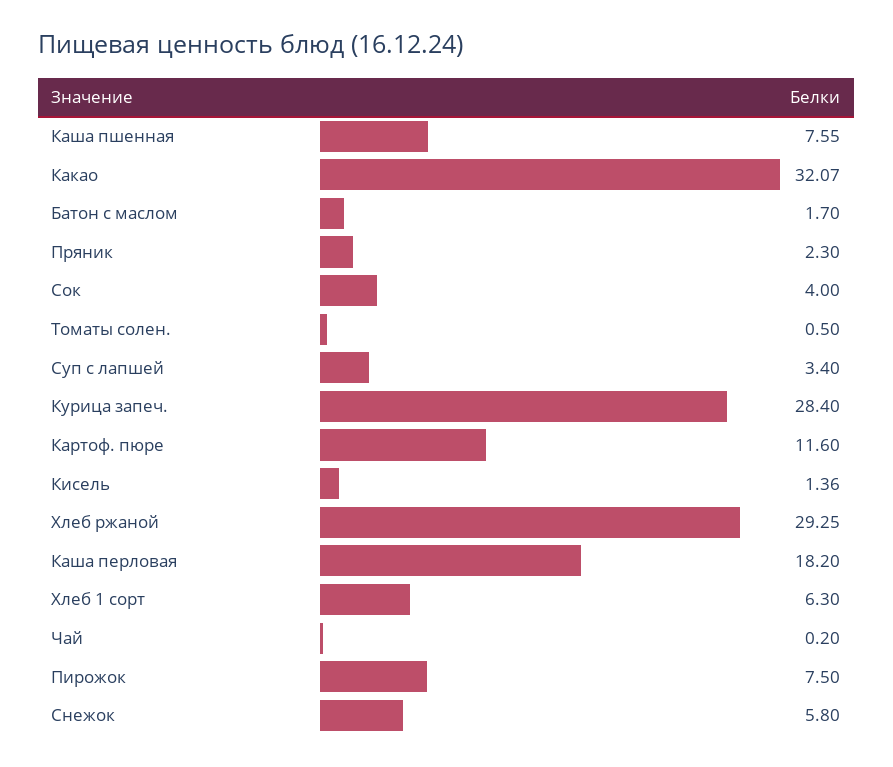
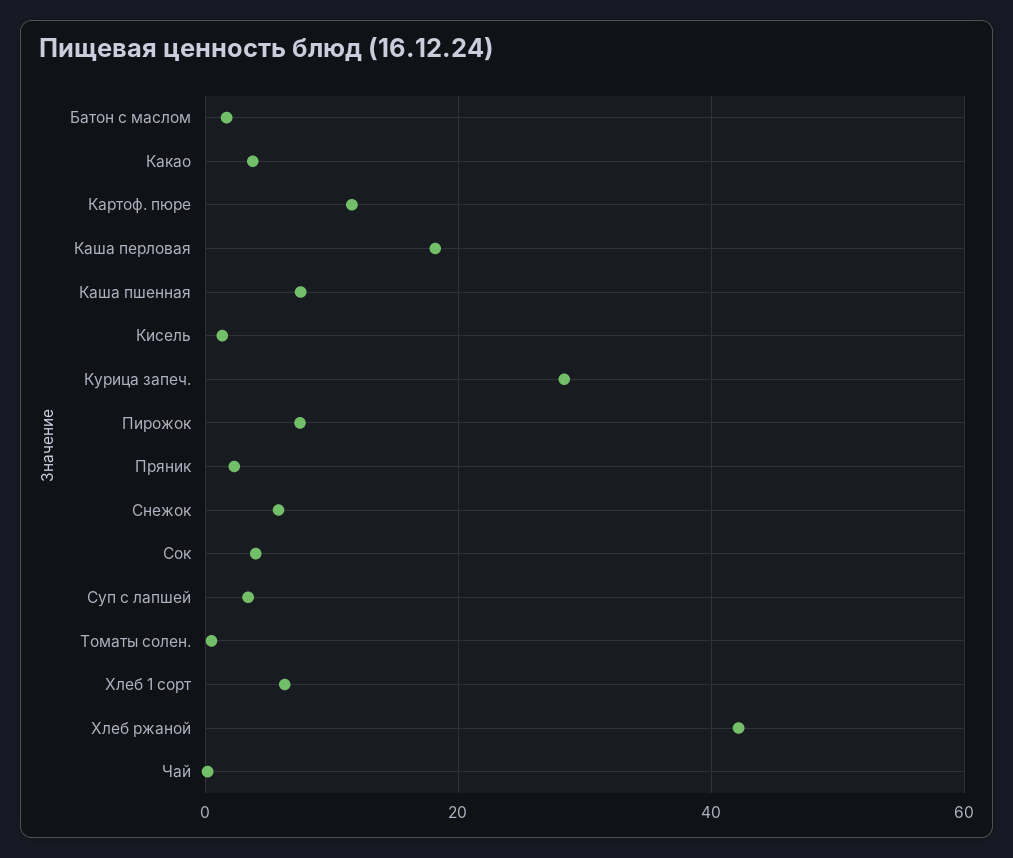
  {
    "Каша пшенная": 7.55,
-   "Какао": 32.07,
+   "Какао": 4,
    "Батон с маслом": 1.7,
    "Пряник": 2.3,
    "Сок": 4,
    "Томаты солен.": 0.5,
    "Суп с лапшей": 3.4,
    "Курица запеч.": 28.4,
    "Картоф. пюре": 11.6,
    "Кисель": 1.36,
-   "Хлеб ржаной": 29.25,
+   "Хлеб ржаной": 42,
    "Каша перловая": 18.2,
    "Хлеб 1 сорт": 6.3,
    "Чай": 0.2,
    "Пирожок": 7.5,
    "Снежок": 5.8
  }

